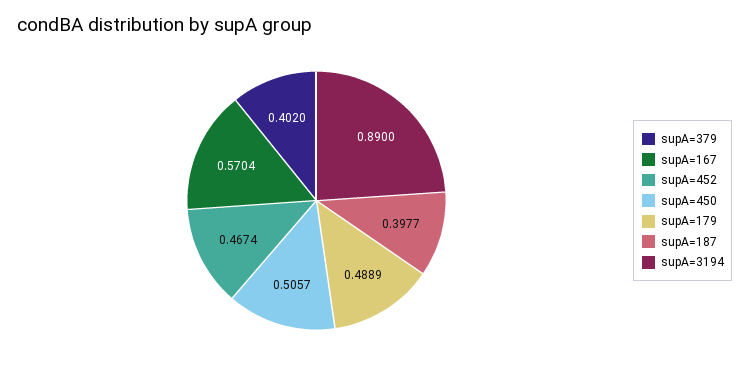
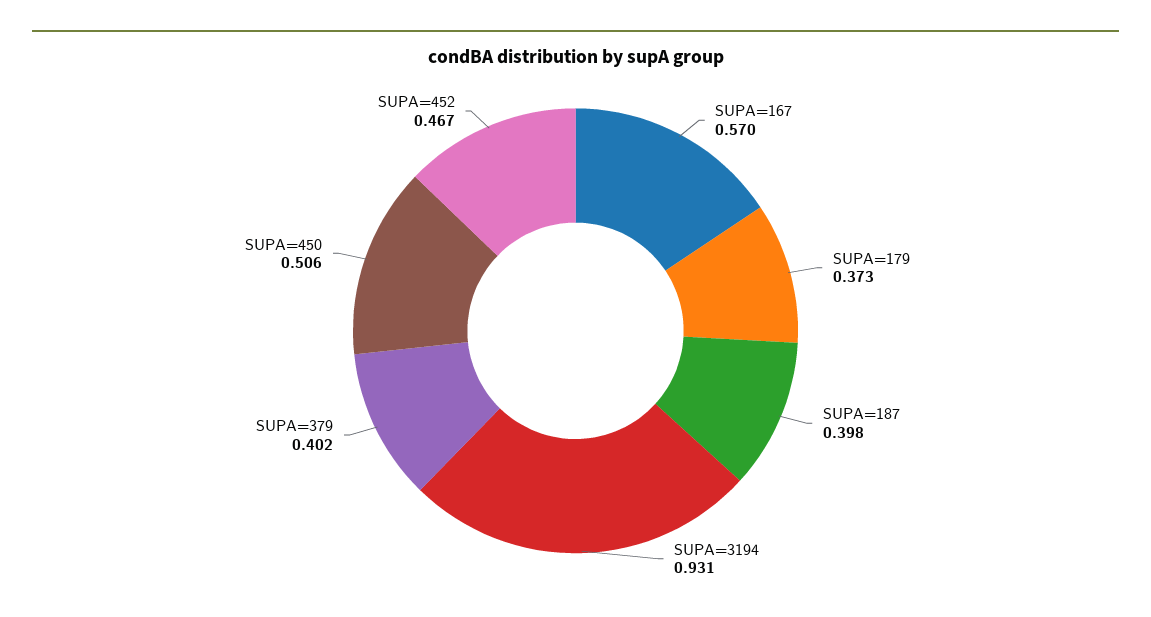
  {
    "supA=379": 0.402,
    "supA=167": 0.5704,
    "supA=452": 0.4674,
    "supA=450": 0.5057,
-   "supA=179": 0.4889,
+   "supA=179": 0.373,
    "supA=187": 0.3977,
-   "supA=3194": 0.89
+   "supA=3194": 0.931
  }

